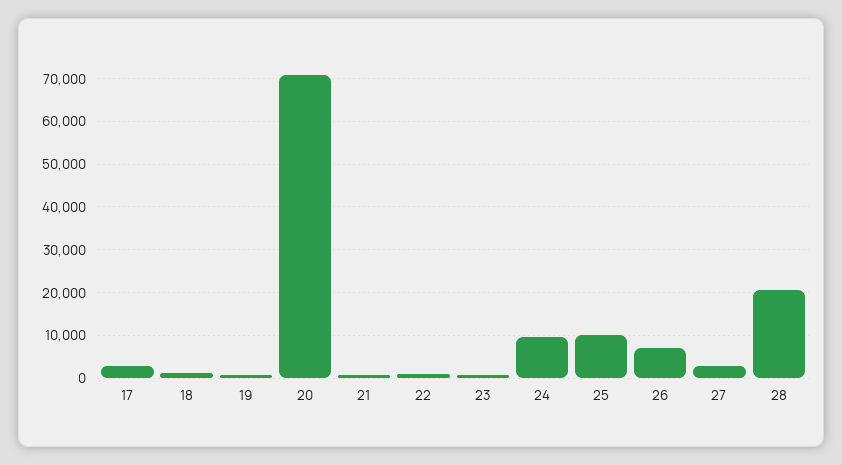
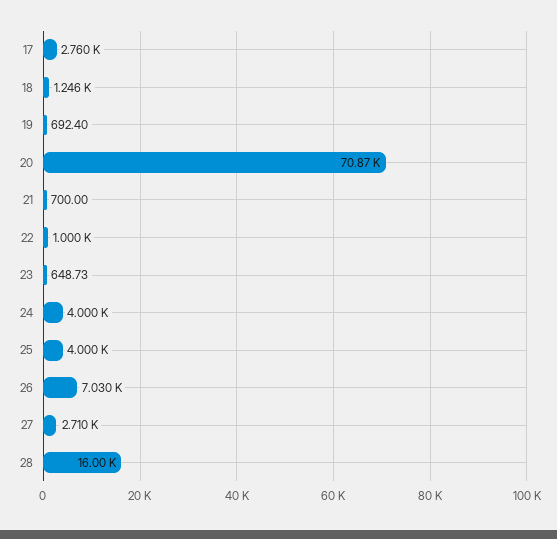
  {
    "17": 2760,
    "18": 1246,
    "19": 692.4,
    "20": 70870,
    "21": 700,
    "22": 1000,
    "23": 648.73,
-   "24": 10000,
+   "24": 4000,
-   "25": 10000,
+   "25": 4000,
    "26": 7030,
    "27": 2710,
-   "28": 20000
+   "28": 16000
  }

